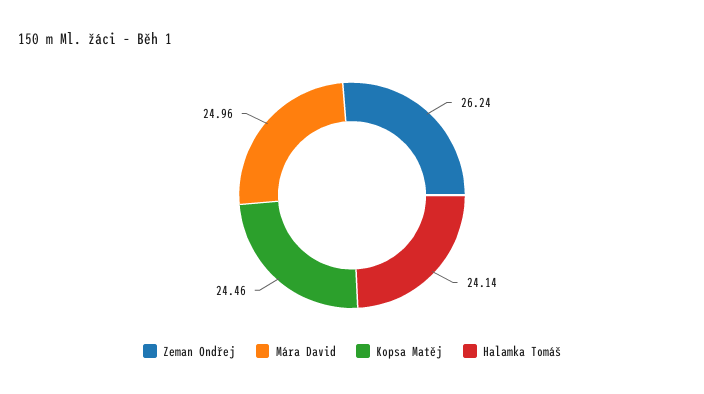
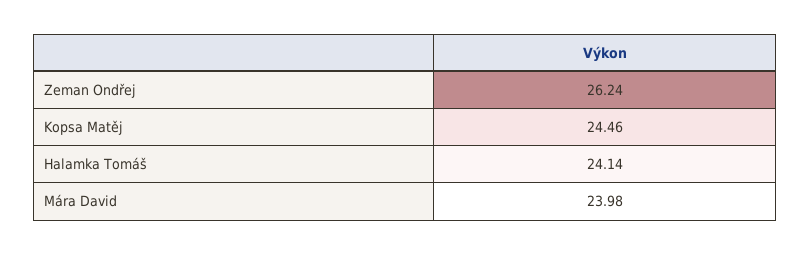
  {
    "Zeman Ondřej": 26.24,
-   "Mára David": 24.96,
+   "Mára David": 23.98,
    "Kopsa Matěj": 24.46,
    "Halamka Tomáš": 24.14
  }

